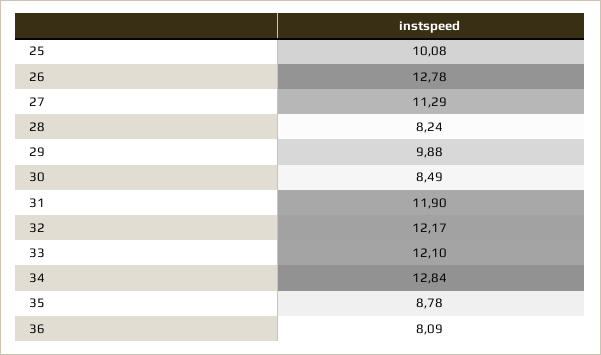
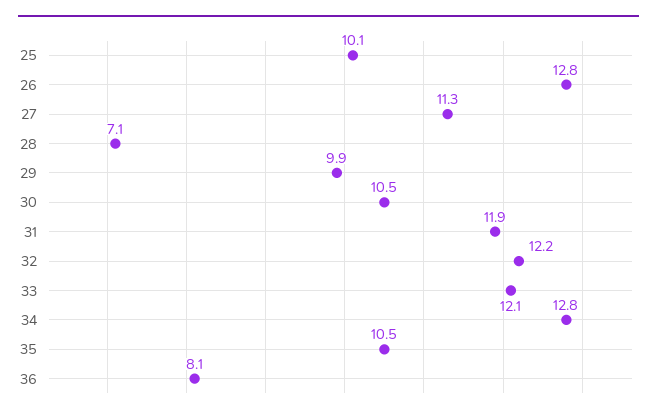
  {
    "25": 10.08,
    "26": 12.78,
    "27": 11.29,
-   "28": 8.24,
+   "28": 7.1,
    "29": 9.88,
-   "30": 8.49,
+   "30": 10.5,
    "31": 11.9,
    "32": 12.17,
    "33": 12.1,
    "34": 12.84,
-   "35": 8.78,
+   "35": 10.5,
    "36": 8.09
  }

